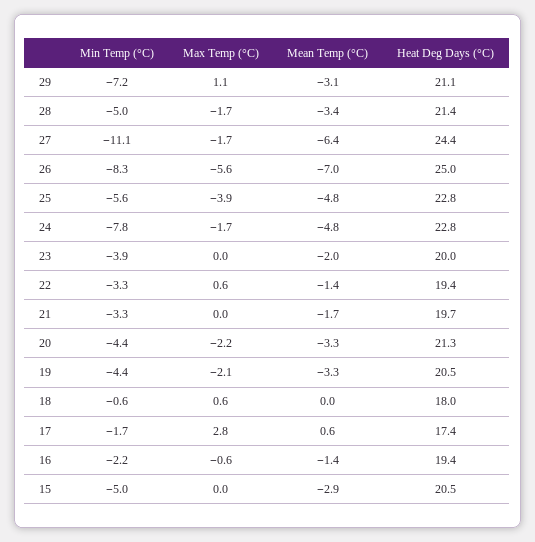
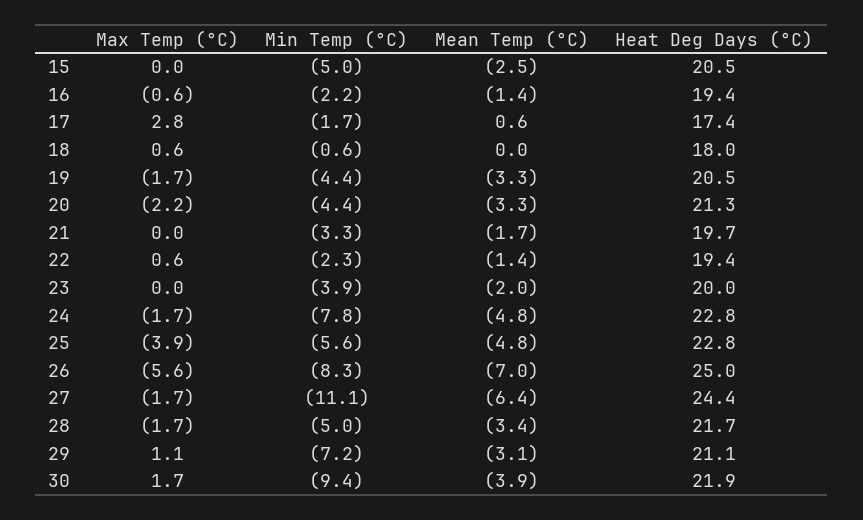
  {
    "Min Temp (°C)": {
      "29": -7.2,
      "28": -5,
      "27": -11.1,
      "26": -8.3,
      "25": -5.6,
      "24": -7.8,
      "23": -3.9,
-     "22": -3.3,
+     "22": -2.3,
      "21": -3.3,
      "20": -4.4,
      "19": -4.4,
      "18": -0.6,
      "17": -1.7,
      "16": -2.2,
-     "15": -5
+     "15": -5,
+     "30": -9.4
    },
    "Max Temp (°C)": {
      "29": 1.1,
      "28": -1.7,
      "27": -1.7,
      "26": -5.6,
      "25": -3.9,
      "24": -1.7,
      "23": 0,
      "22": 0.6,
      "21": 0,
      "20": -2.2,
-     "19": -2.1,
+     "19": -1.7,
      "18": 0.6,
      "17": 2.8,
      "16": -0.6,
-     "15": 0
+     "15": 0,
+     "30": 1.7
    },
    "Mean Temp (°C)": {
      "29": -3.1,
      "28": -3.4,
      "27": -6.4,
      "26": -7,
      "25": -4.8,
      "24": -4.8,
      "23": -2,
      "22": -1.4,
      "21": -1.7,
      "20": -3.3,
      "19": -3.3,
      "18": 0,
      "17": 0.6,
      "16": -1.4,
-     "15": -2.9
+     "15": -2.5,
+     "30": -3.9
    },
    "Heat Deg Days (°C)": {
      "29": 21.1,
-     "28": 21.4,
+     "28": 21.7,
      "27": 24.4,
      "26": 25,
      "25": 22.8,
      "24": 22.8,
      "23": 20,
      "22": 19.4,
      "21": 19.7,
      "20": 21.3,
      "19": 20.5,
      "18": 18,
      "17": 17.4,
      "16": 19.4,
-     "15": 20.5
+     "15": 20.5,
+     "30": 21.9
    }
  }

